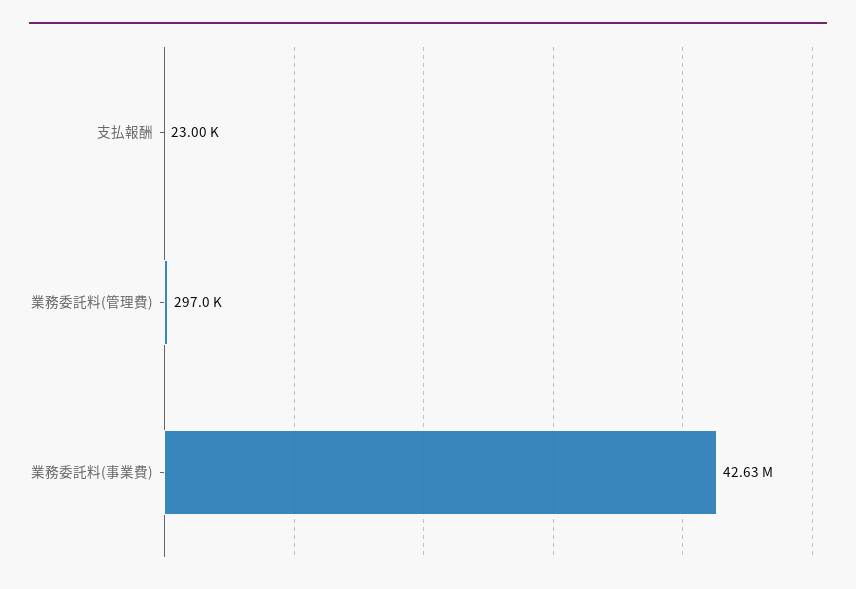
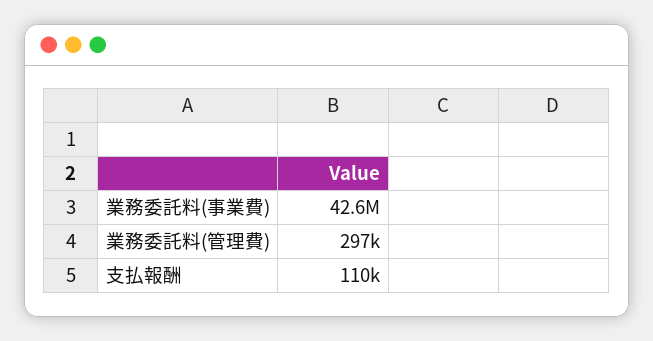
  {
-   "支払報酬": 23000,
+   "支払報酬": 110000,
    "業務委託料(管理費)": 297000,
    "業務委託料(事業費)": 42630000
  }

